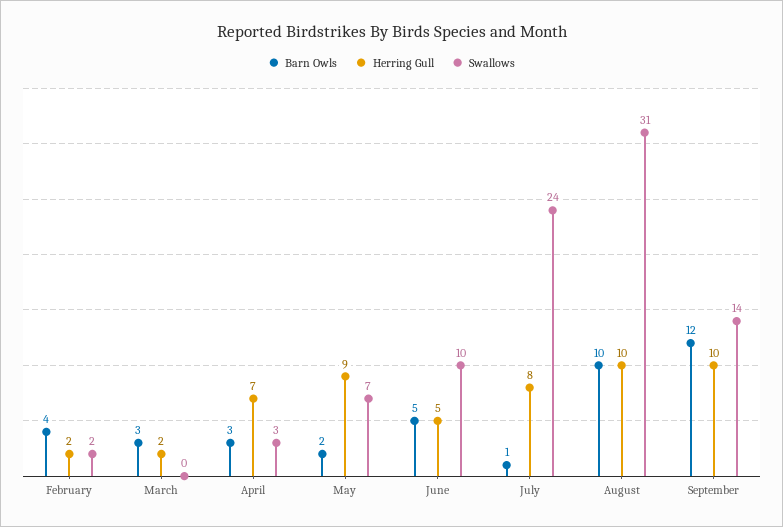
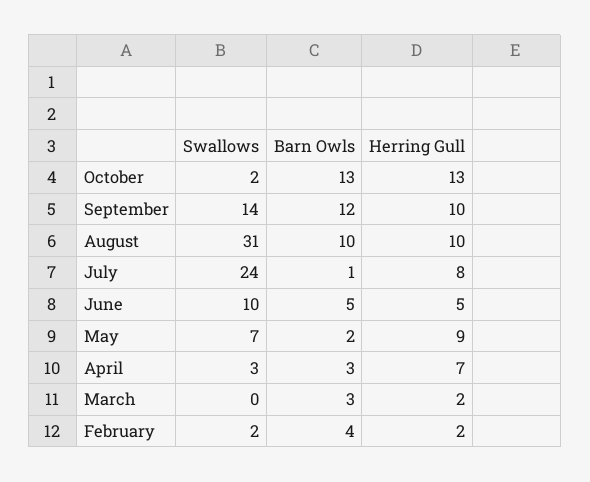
  {
    "Barn Owls": {
      "February": 4,
      "March": 3,
      "April": 3,
      "May": 2,
      "June": 5,
      "July": 1,
      "August": 10,
-     "September": 12
+     "September": 12,
+     "October": 13
    },
    "Herring Gull": {
      "February": 2,
      "March": 2,
      "April": 7,
      "May": 9,
      "June": 5,
      "July": 8,
      "August": 10,
-     "September": 10
+     "September": 10,
+     "October": 13
    },
    "Swallows": {
      "February": 2,
      "March": 0,
      "April": 3,
      "May": 7,
      "June": 10,
      "July": 24,
      "August": 31,
-     "September": 14
+     "September": 14,
+     "October": 2
    }
  }

